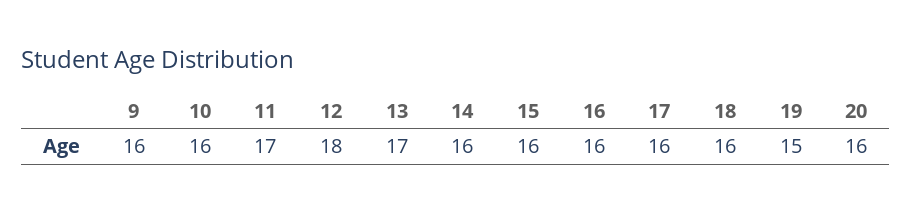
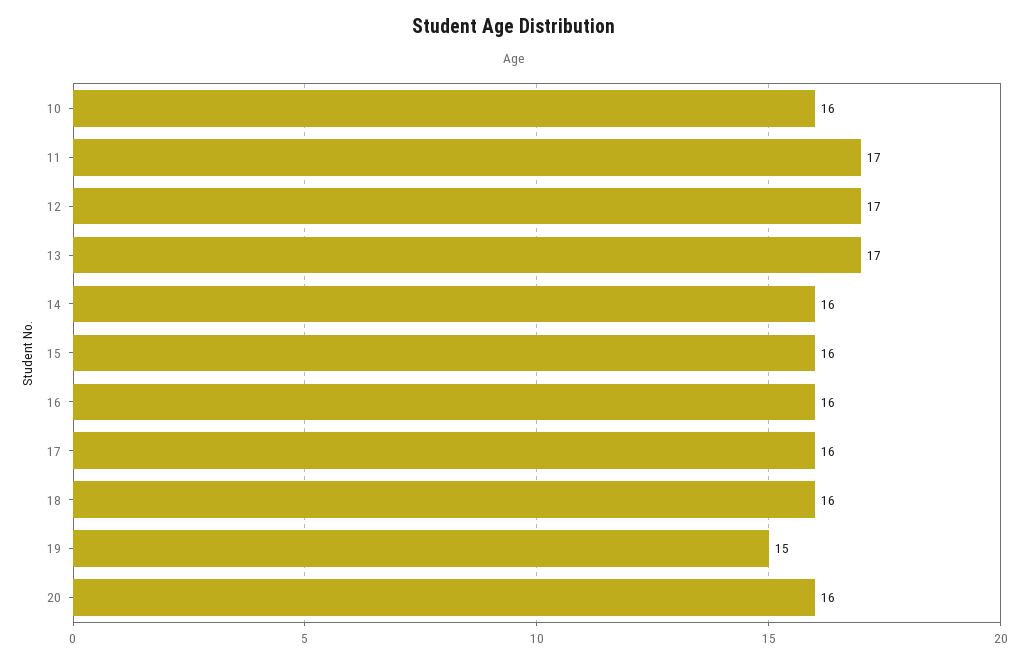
  {
-   "9": 16,
    "10": 16,
    "11": 17,
-   "12": 18,
+   "12": 17,
    "13": 17,
    "14": 16,
    "15": 16,
    "16": 16,
    "17": 16,
    "18": 16,
    "19": 15,
    "20": 16
  }

